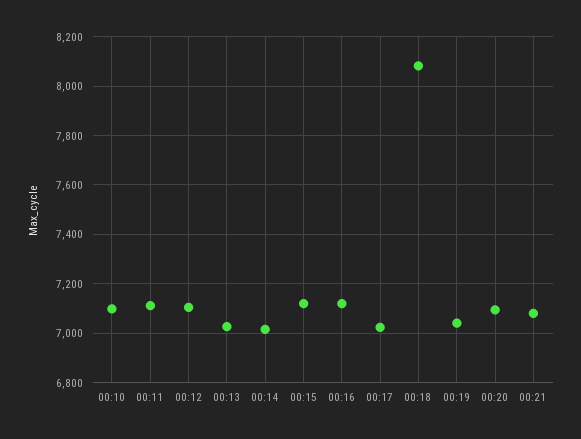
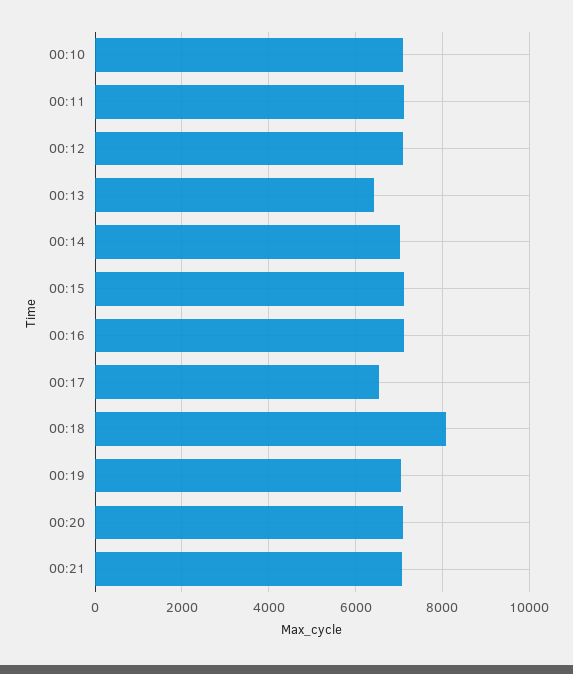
  {
    "00:10": 7100,
    "00:11": 7100,
    "00:12": 7100,
-   "00:13": 7025,
+   "00:13": 6400,
    "00:14": 7025,
    "00:15": 7125,
    "00:16": 7125,
-   "00:17": 7025,
+   "00:17": 6600,
    "00:18": 8075,
    "00:19": 7050,
    "00:20": 7100,
    "00:21": 7075
  }

